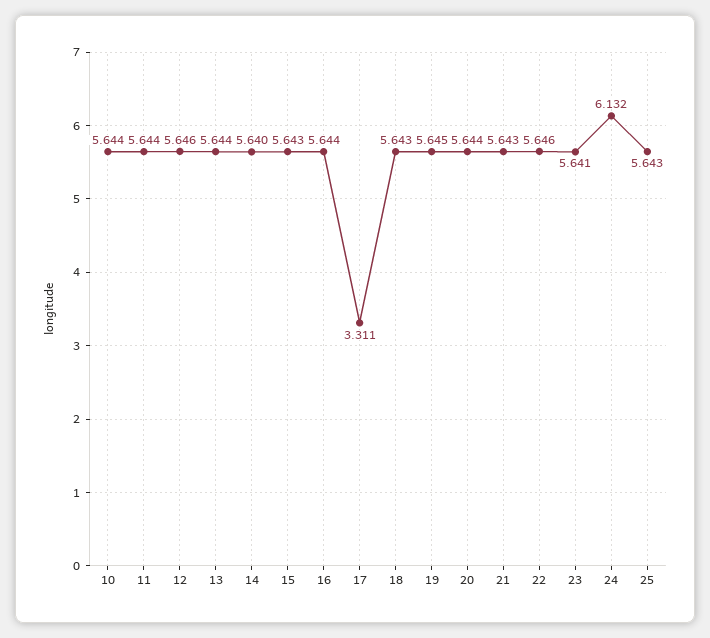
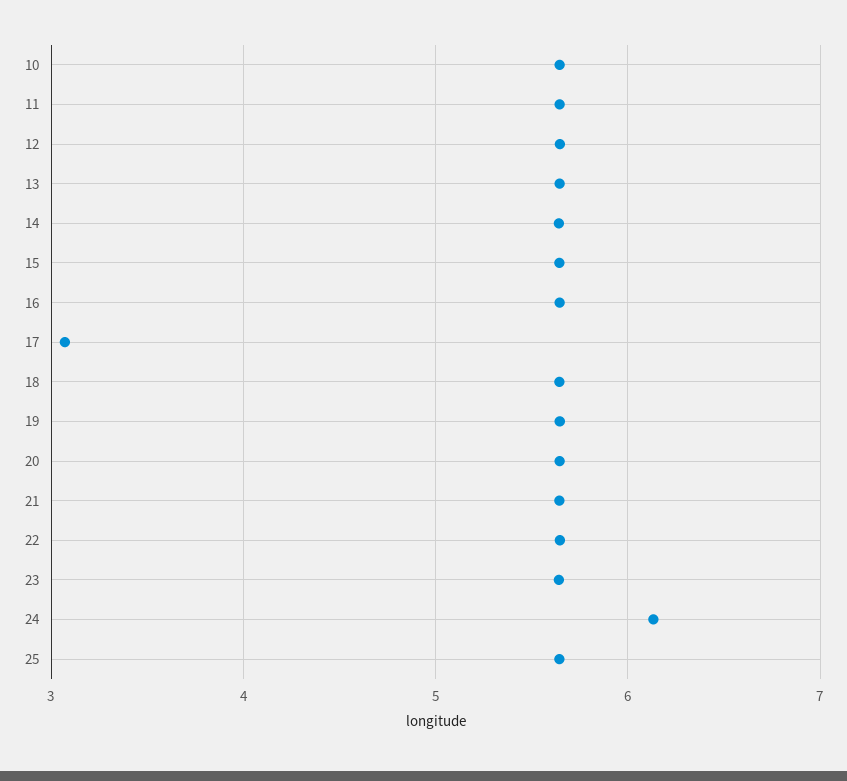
  {
    "10": 5.644,
    "11": 5.644,
    "12": 5.646,
    "13": 5.644,
    "14": 5.64,
    "15": 5.643,
    "16": 5.644,
-   "17": 3.311,
+   "17": 3.1,
    "18": 5.643,
    "19": 5.645,
    "20": 5.644,
    "21": 5.643,
    "22": 5.646,
    "23": 5.641,
    "24": 6.132,
    "25": 5.643
  }

